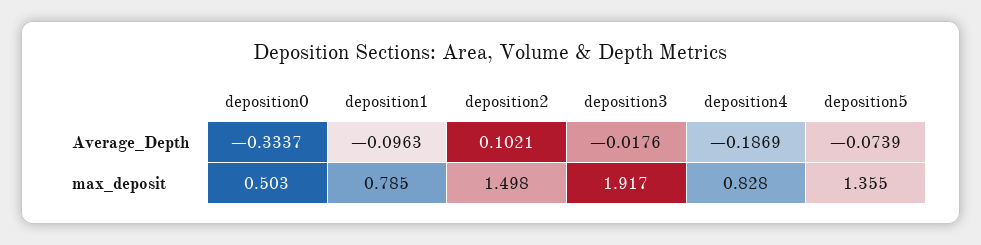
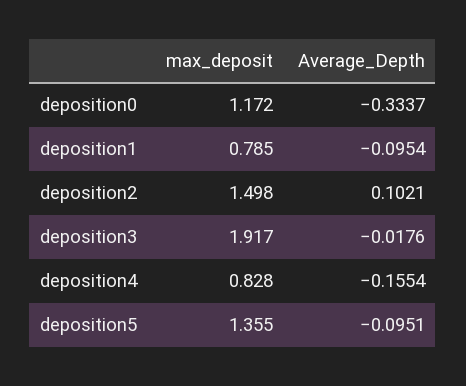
  {
    "deposition0": {
      "Average_Depth": -0.3337,
-     "max_deposit": 0.503
+     "max_deposit": 1.172
    },
    "deposition1": {
-     "Average_Depth": -0.0963,
+     "Average_Depth": -0.0954,
      "max_deposit": 0.785
    },
    "deposition2": {
      "Average_Depth": 0.1021,
      "max_deposit": 1.498
    },
    "deposition3": {
      "Average_Depth": -0.0176,
      "max_deposit": 1.917
    },
    "deposition4": {
-     "Average_Depth": -0.1869,
+     "Average_Depth": -0.1554,
      "max_deposit": 0.828
    },
    "deposition5": {
-     "Average_Depth": -0.0739,
+     "Average_Depth": -0.0951,
      "max_deposit": 1.355
    }
  }

